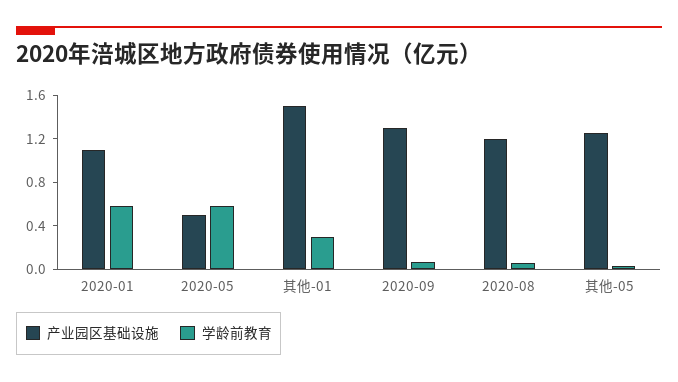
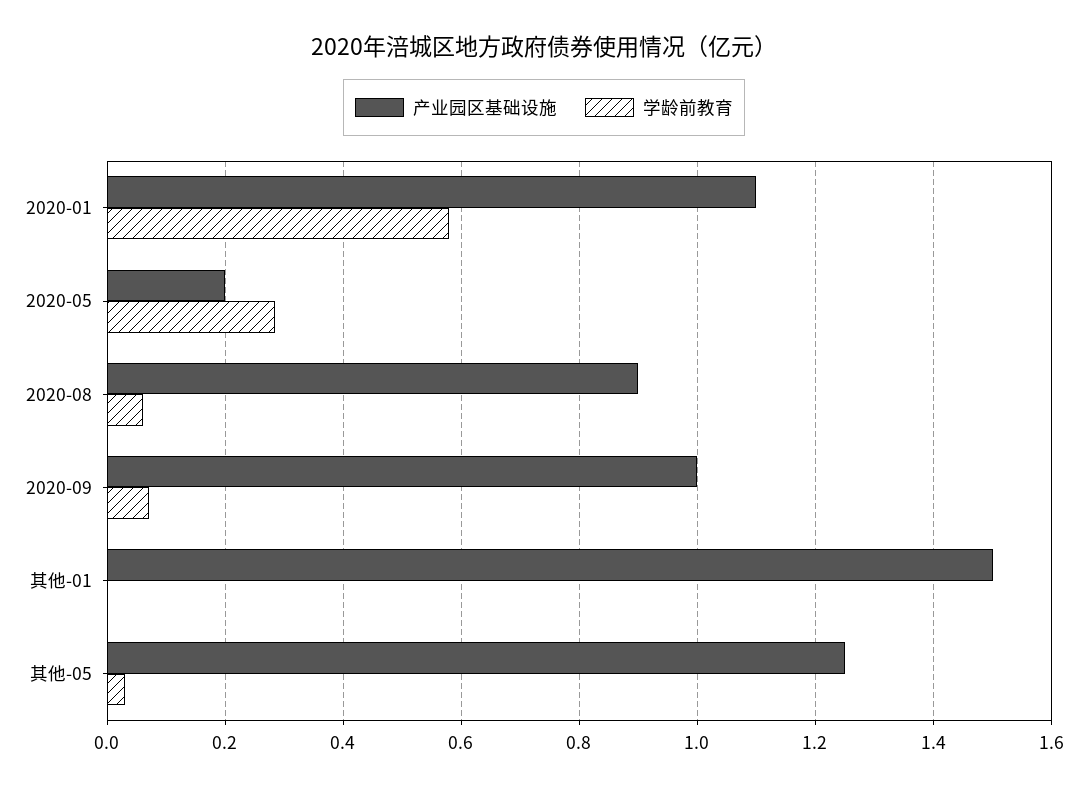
  {
    "产业园区基础设施": {
      "2020-01": 1.1,
-     "2020-05": 0.5,
+     "2020-05": 0.2,
      "其他-01": 1.5,
-     "2020-09": 1.3,
+     "2020-09": 1,
-     "2020-08": 1.2,
+     "2020-08": 0.9,
      "其他-05": 1.26
    },
    "学龄前教育": {
      "2020-01": 0.58,
-     "2020-05": 0.6,
+     "2020-05": 0.28,
-     "其他-01": 0.3,
+     "其他-01": 0,
      "2020-09": 0.08,
      "2020-08": 0.06,
      "其他-05": 0.04
    }
  }

